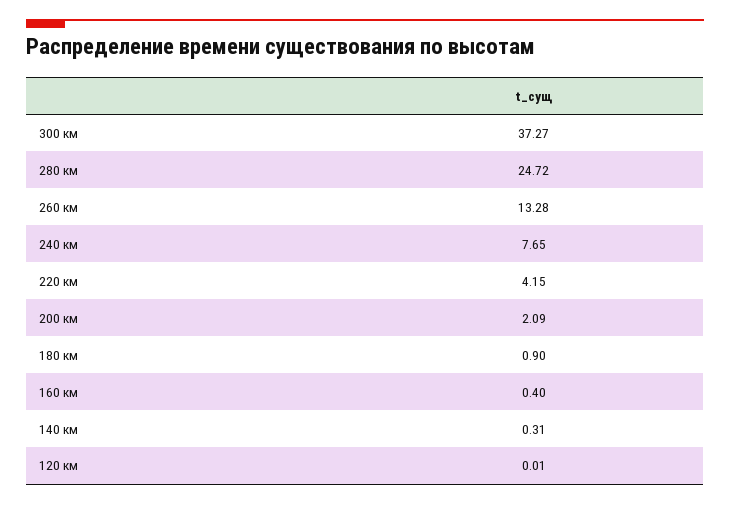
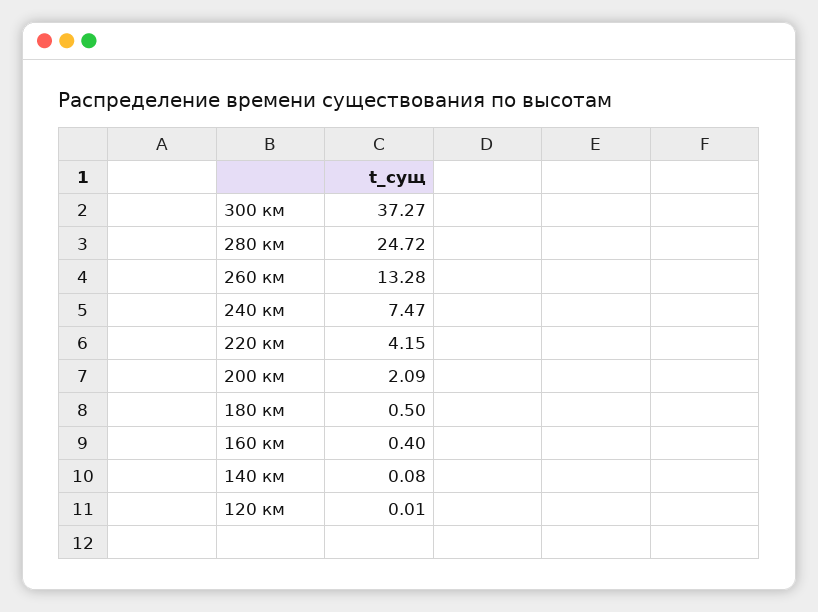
  {
    "300 км": 37.27,
    "280 км": 24.72,
    "260 км": 13.28,
-   "240 км": 7.65,
+   "240 км": 7.47,
    "220 км": 4.15,
    "200 км": 2.09,
-   "180 км": 0.9,
+   "180 км": 0.5,
    "160 км": 0.4,
-   "140 км": 0.31,
+   "140 км": 0.08,
    "120 км": 0.01
  }

